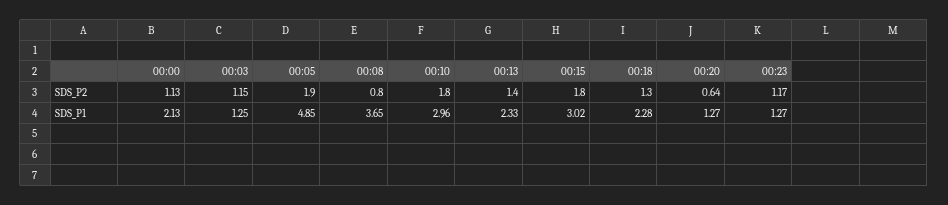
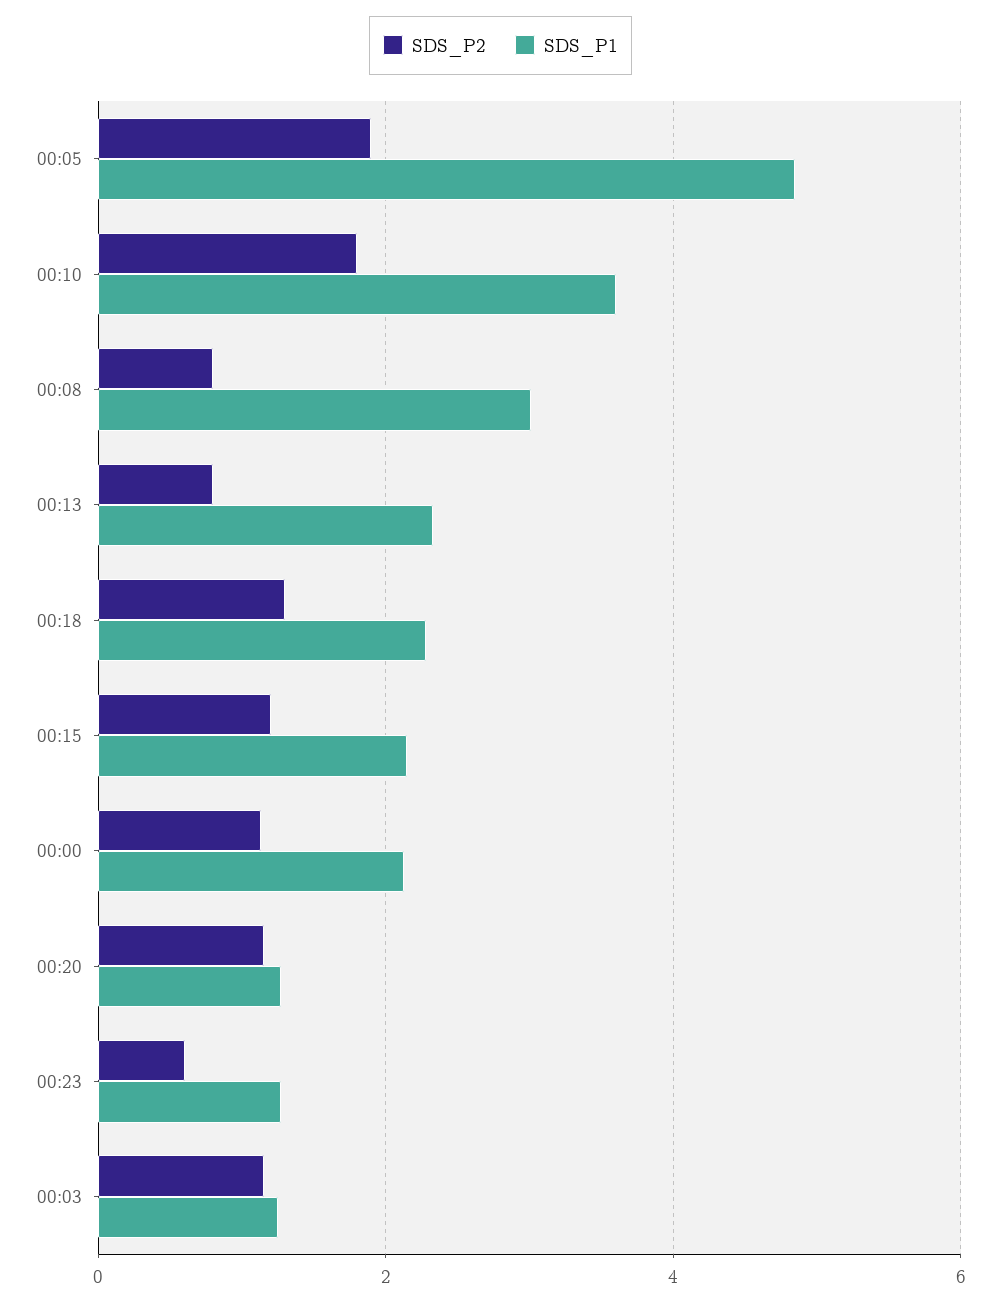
  {
    "SDS_P2": {
      "00:00": 1.13,
      "00:03": 1.15,
      "00:05": 1.9,
      "00:08": 0.8,
      "00:10": 1.8,
-     "00:13": 1.4,
+     "00:13": 0.8,
-     "00:15": 1.8,
+     "00:15": 1.2,
      "00:18": 1.3,
-     "00:20": 0.64,
+     "00:20": 1.2,
-     "00:23": 1.17
+     "00:23": 0.6
    },
    "SDS_P1": {
      "00:00": 2.13,
      "00:03": 1.25,
      "00:05": 4.85,
-     "00:08": 3.65,
+     "00:08": 3,
-     "00:10": 2.96,
+     "00:10": 3.6,
      "00:13": 2.33,
-     "00:15": 3.02,
+     "00:15": 2.2,
      "00:18": 2.28,
      "00:20": 1.27,
      "00:23": 1.27
    }
  }

